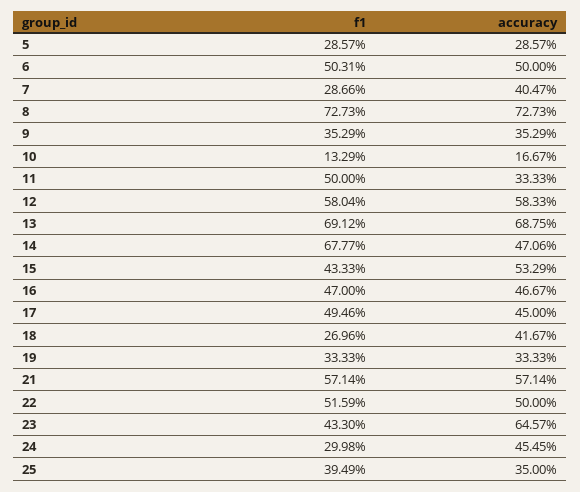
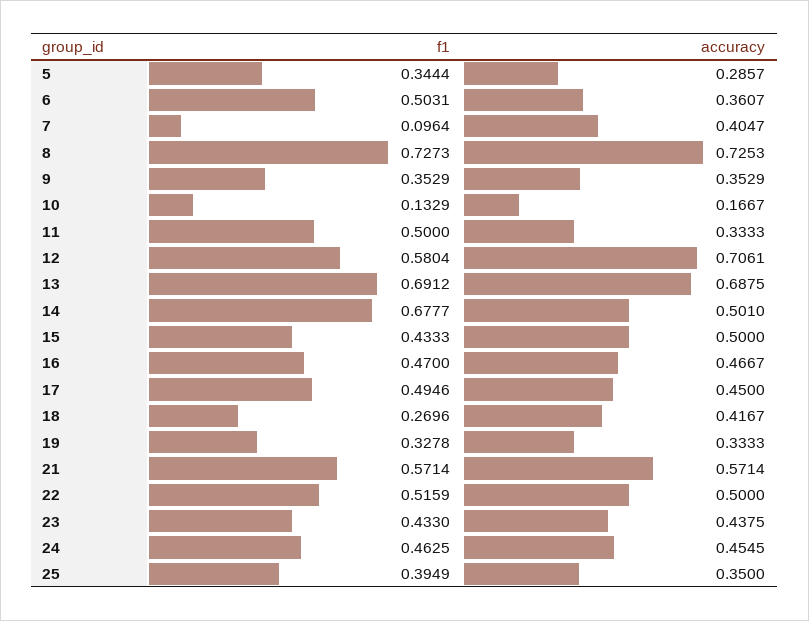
  {
    "f1": {
-     "5": 0.2857,
+     "5": 0.3444,
      "6": 0.5031,
-     "7": 0.2866,
+     "7": 0.0964,
      "8": 0.7273,
      "9": 0.3529,
      "10": 0.1329,
      "11": 0.5,
      "12": 0.5804,
      "13": 0.6912,
      "14": 0.6777,
      "15": 0.4333,
      "16": 0.47,
      "17": 0.4946,
      "18": 0.2696,
-     "19": 0.3333,
+     "19": 0.3278,
      "21": 0.5714,
      "22": 0.5159,
      "23": 0.433,
-     "24": 0.2998,
+     "24": 0.4625,
      "25": 0.3949
    },
    "accuracy": {
      "5": 0.2857,
-     "6": 0.5,
+     "6": 0.3607,
      "7": 0.4047,
-     "8": 0.7273,
+     "8": 0.7253,
      "9": 0.3529,
      "10": 0.1667,
      "11": 0.3333,
-     "12": 0.5833,
+     "12": 0.7061,
      "13": 0.6875,
-     "14": 0.4706,
+     "14": 0.501,
-     "15": 0.5329,
+     "15": 0.5,
      "16": 0.4667,
      "17": 0.45,
      "18": 0.4167,
      "19": 0.3333,
      "21": 0.5714,
      "22": 0.5,
-     "23": 0.6457,
+     "23": 0.4375,
      "24": 0.4545,
      "25": 0.35
    }
  }

